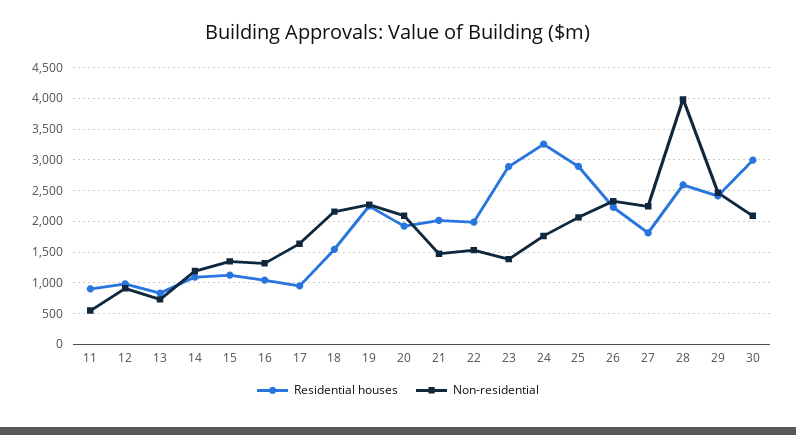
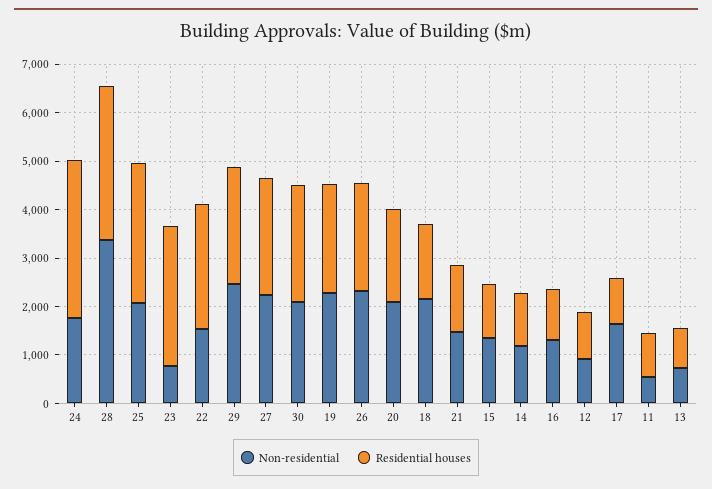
  {
    "Residential houses": {
      "11": 900,
      "12": 1000,
      "13": 800,
      "14": 1100,
      "15": 1100,
      "16": 1000,
      "17": 900,
      "18": 1500,
      "19": 2200,
      "20": 1900,
-     "21": 2000,
+     "21": 1400,
-     "22": 2000,
+     "22": 2600,
      "23": 2900,
      "24": 3300,
      "25": 2900,
      "26": 2200,
-     "27": 1800,
+     "27": 2400,
-     "28": 2600,
+     "28": 3200,
      "29": 2400,
-     "30": 3000
+     "30": 2400
    },
    "Non-residential": {
      "11": 500,
      "12": 900,
      "13": 700,
      "14": 1200,
      "15": 1300,
      "16": 1300,
      "17": 1600,
      "18": 2200,
      "19": 2300,
      "20": 2100,
      "21": 1500,
      "22": 1500,
-     "23": 1400,
+     "23": 800,
      "24": 1800,
      "25": 2100,
      "26": 2300,
      "27": 2200,
-     "28": 4000,
+     "28": 3400,
      "29": 2500,
      "30": 2100
    }
  }

